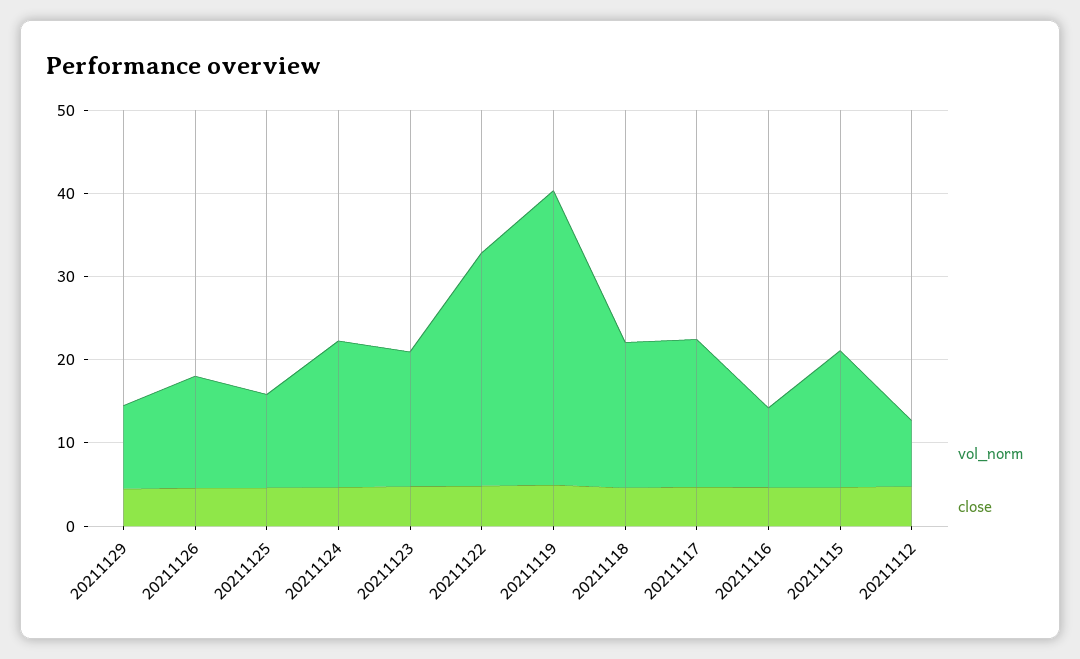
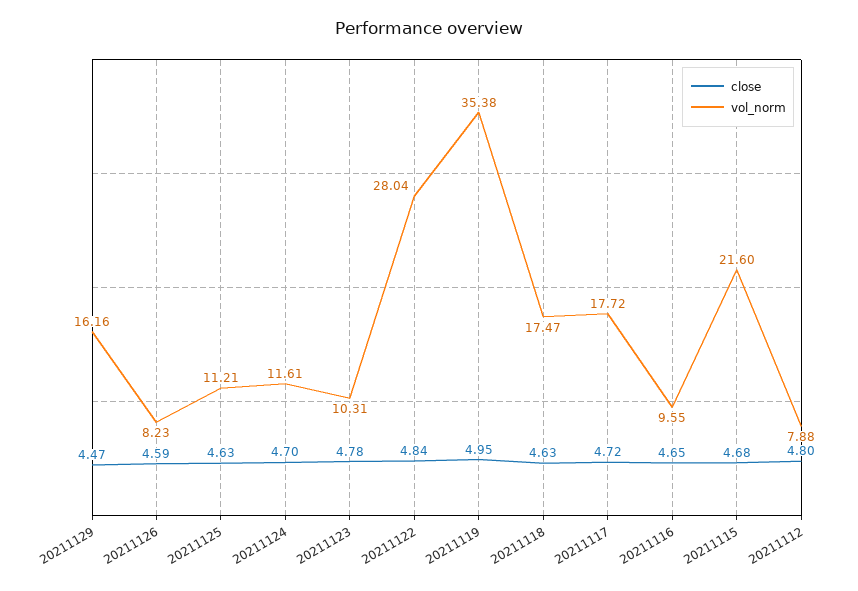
  {
    "vol_norm": {
-     "20211129": 10,
+     "20211129": 16.16,
-     "20211126": 14,
+     "20211126": 8.23,
      "20211125": 11.21,
-     "20211124": 18,
+     "20211124": 11.61,
-     "20211123": 16,
+     "20211123": 10.31,
      "20211122": 28.04,
      "20211119": 35.38,
      "20211118": 17.47,
      "20211117": 17.72,
      "20211116": 9.55,
-     "20211115": 16,
+     "20211115": 21.6,
      "20211112": 7.88
    },
    "close": {
      "20211129": 4.47,
      "20211126": 4.59,
      "20211125": 4.63,
      "20211124": 4.7,
      "20211123": 4.78,
      "20211122": 4.84,
      "20211119": 4.95,
      "20211118": 4.63,
      "20211117": 4.72,
      "20211116": 4.65,
      "20211115": 4.68,
      "20211112": 4.8
    }
  }

